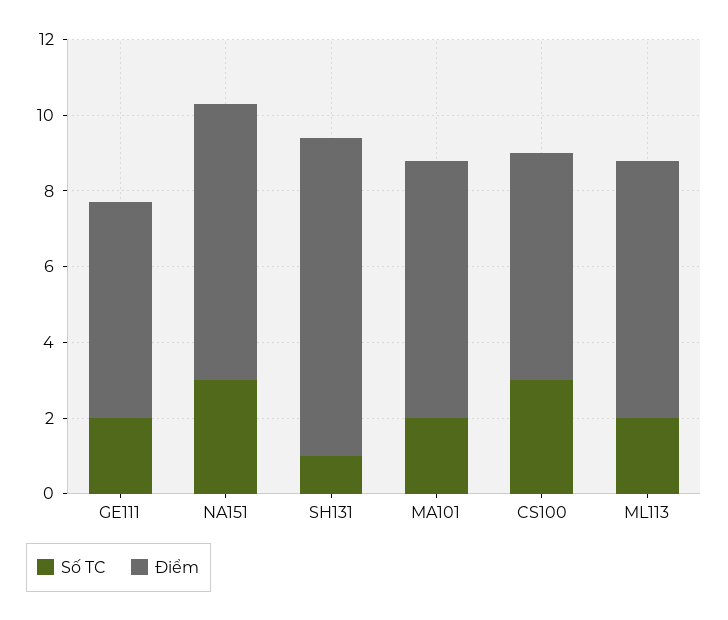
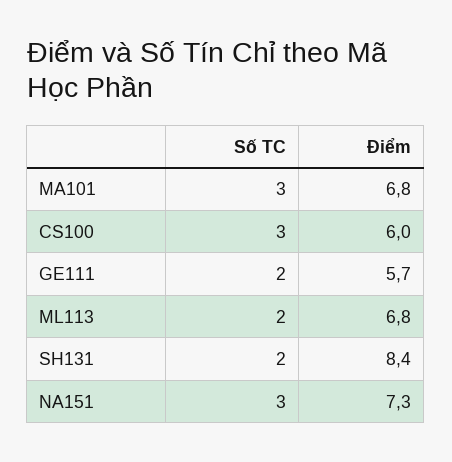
  {
    "Số TC": {
      "GE111": 2,
      "NA151": 3,
-     "SH131": 1,
+     "SH131": 2,
-     "MA101": 2,
+     "MA101": 3,
      "CS100": 3,
      "ML113": 2
    },
    "Điểm": {
      "GE111": 5.7,
      "NA151": 7.3,
      "SH131": 8.4,
      "MA101": 6.8,
      "CS100": 6,
      "ML113": 6.8
    }
  }

